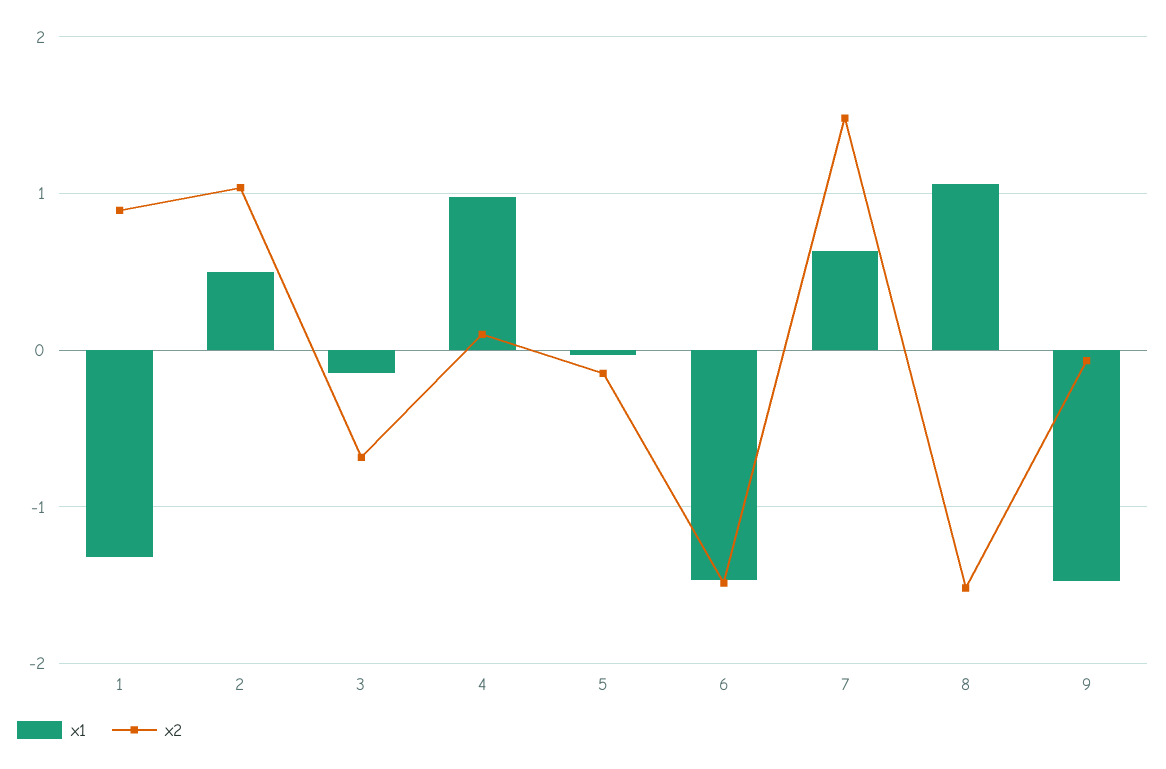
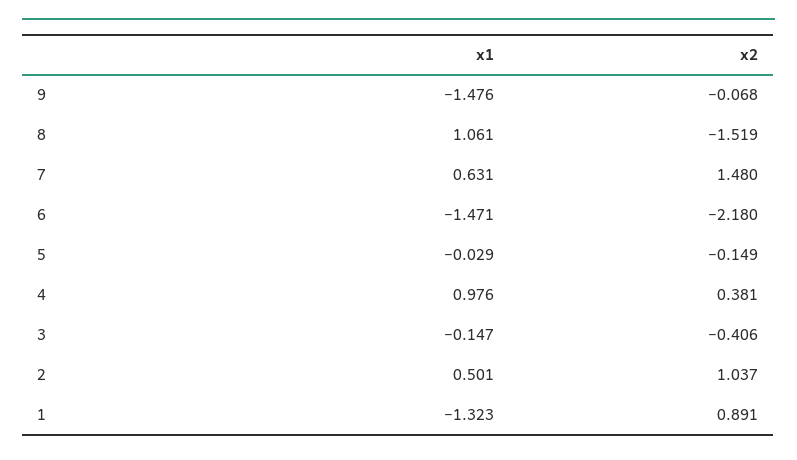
  {
    "x1": {
      "1": -1.323,
      "2": 0.501,
      "3": -0.147,
      "4": 0.976,
      "5": -0.029,
      "6": -1.471,
      "7": 0.631,
      "8": 1.061,
      "9": -1.476
    },
    "x2": {
      "1": 0.891,
      "2": 1.037,
-     "3": -0.7,
+     "3": -0.406,
-     "4": 0.1,
+     "4": 0.381,
      "5": -0.149,
-     "6": -1.5,
+     "6": -2.18,
      "7": 1.48,
      "8": -1.519,
      "9": -0.068
    }
  }

